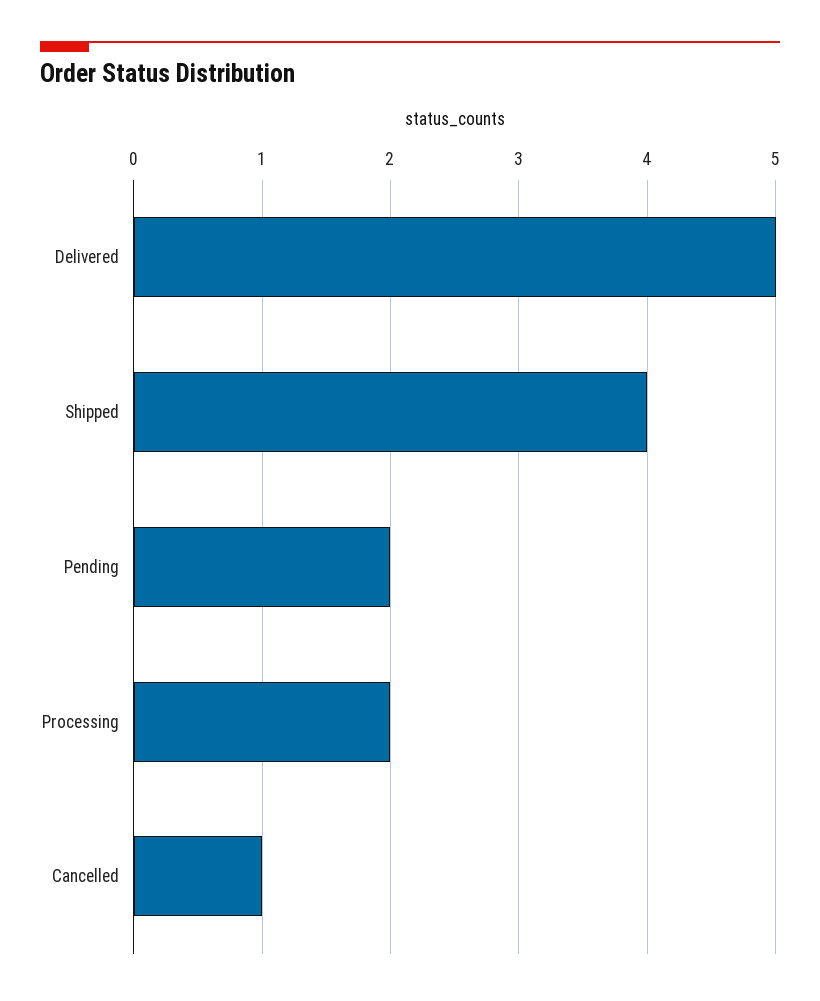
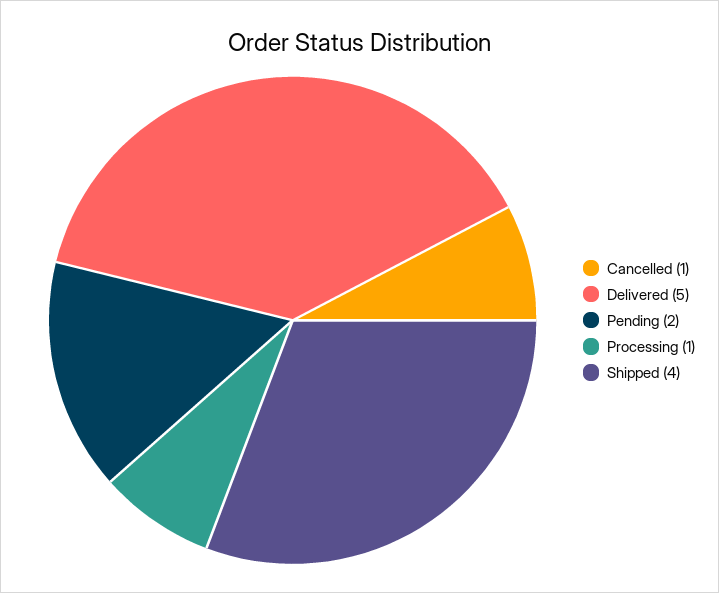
  {
    "Delivered": 5,
    "Shipped": 4,
    "Pending": 2,
-   "Processing": 2,
+   "Processing": 1,
    "Cancelled": 1
  }

